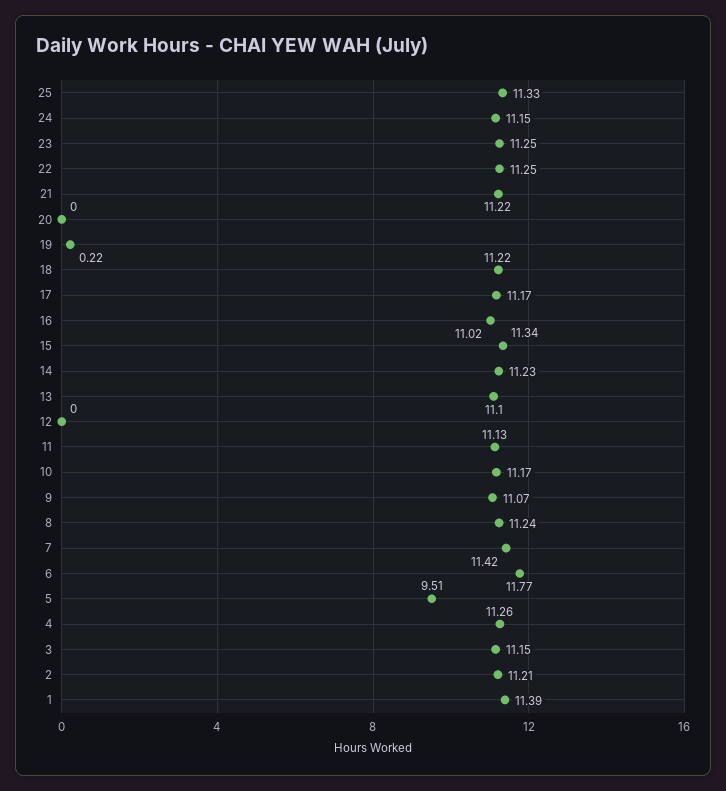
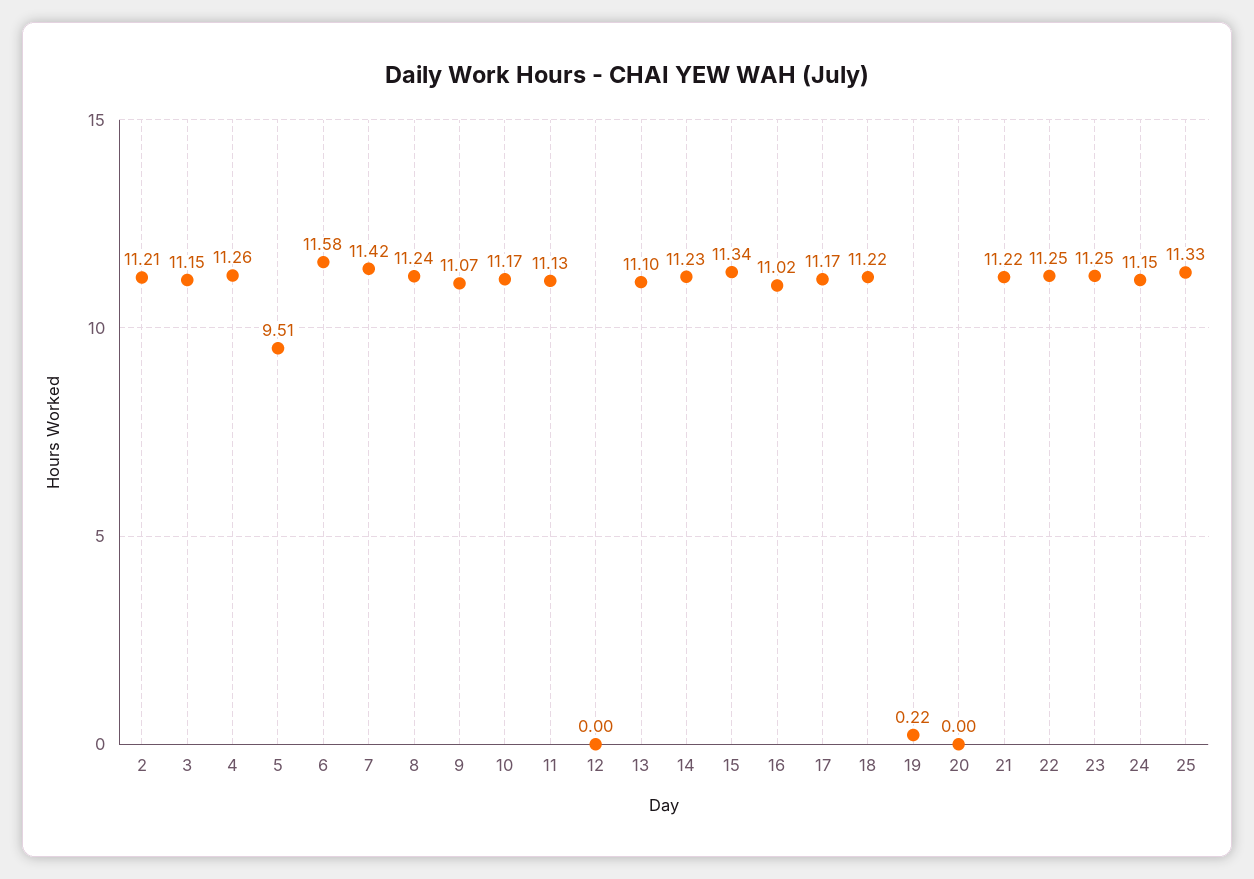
  {
    "25": 11.33,
    "24": 11.15,
    "23": 11.25,
    "22": 11.25,
    "21": 11.22,
    "20": 0,
    "19": 0.22,
    "18": 11.22,
    "17": 11.17,
    "16": 11.02,
    "15": 11.34,
    "14": 11.23,
    "13": 11.1,
    "12": 0,
    "11": 11.13,
    "10": 11.17,
    "9": 11.07,
    "8": 11.24,
    "7": 11.42,
-   "6": 11.77,
+   "6": 11.58,
    "5": 9.51,
    "4": 11.26,
    "3": 11.15,
-   "2": 11.21,
+   "2": 11.21
-   "1": 11.39
  }

